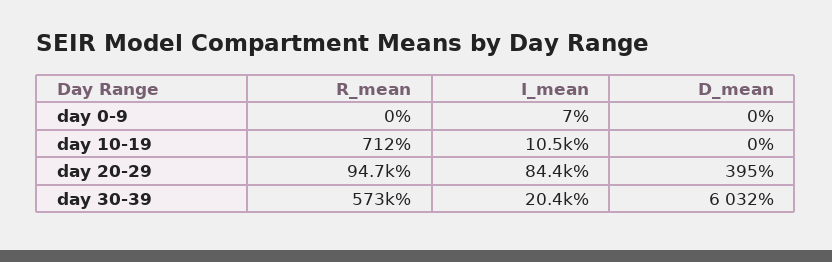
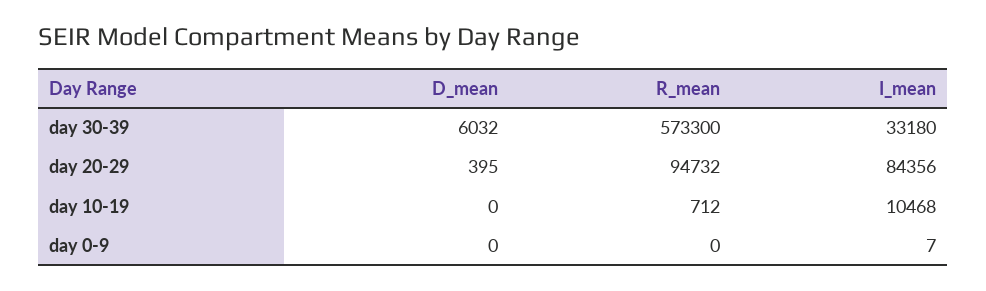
  {
    "R_mean": {
      "day 0-9": 0,
      "day 10-19": 712,
      "day 20-29": 94732,
      "day 30-39": 573300
    },
    "I_mean": {
      "day 0-9": 7,
      "day 10-19": 10468,
      "day 20-29": 84356,
-     "day 30-39": 20400
+     "day 30-39": 33180
    },
    "D_mean": {
      "day 0-9": 0,
      "day 10-19": 0,
      "day 20-29": 395,
      "day 30-39": 6032
    }
  }

